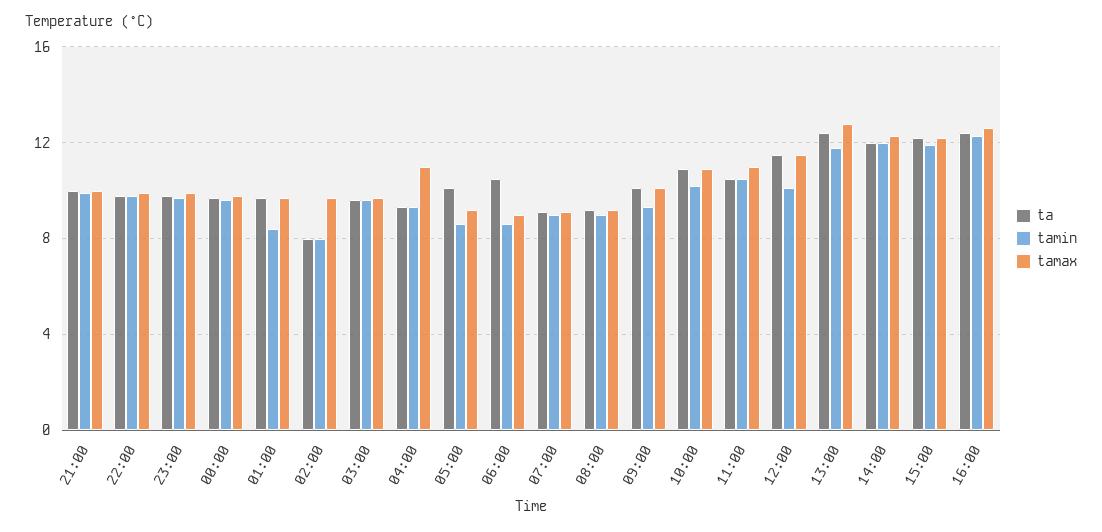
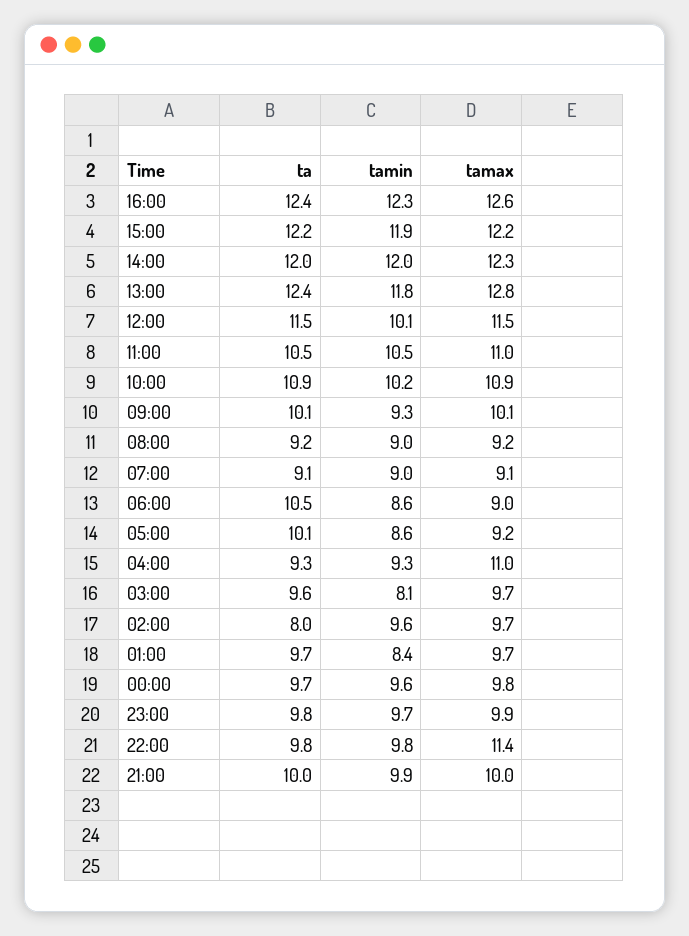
  {
    "ta": {
      "21:00": 10,
      "22:00": 9.8,
      "23:00": 9.8,
      "00:00": 9.7,
      "01:00": 9.7,
      "02:00": 8,
      "03:00": 9.6,
      "04:00": 9.3,
      "05:00": 10.1,
      "06:00": 10.5,
      "07:00": 9.1,
      "08:00": 9.2,
      "09:00": 10.1,
      "10:00": 10.9,
      "11:00": 10.5,
      "12:00": 11.5,
      "13:00": 12.4,
      "14:00": 12,
      "15:00": 12.2,
      "16:00": 12.4
    },
    "tamin": {
      "21:00": 9.9,
      "22:00": 9.8,
      "23:00": 9.7,
      "00:00": 9.6,
      "01:00": 8.4,
-     "02:00": 8,
+     "02:00": 9.6,
-     "03:00": 9.5,
+     "03:00": 8.1,
      "04:00": 9.3,
      "05:00": 8.6,
      "06:00": 8.6,
      "07:00": 9,
      "08:00": 9,
      "09:00": 9.3,
      "10:00": 10.2,
      "11:00": 10.5,
      "12:00": 10.1,
      "13:00": 11.8,
      "14:00": 12,
      "15:00": 11.9,
      "16:00": 12.3
    },
    "tamax": {
      "21:00": 10,
-     "22:00": 10,
+     "22:00": 11.4,
      "23:00": 9.9,
      "00:00": 9.8,
      "01:00": 9.7,
      "02:00": 9.7,
      "03:00": 9.7,
      "04:00": 11,
      "05:00": 9.2,
      "06:00": 9,
      "07:00": 9.1,
      "08:00": 9.2,
      "09:00": 10.1,
      "10:00": 10.9,
      "11:00": 11,
      "12:00": 11.5,
      "13:00": 12.8,
      "14:00": 12.3,
      "15:00": 12.2,
      "16:00": 12.6
    }
  }

